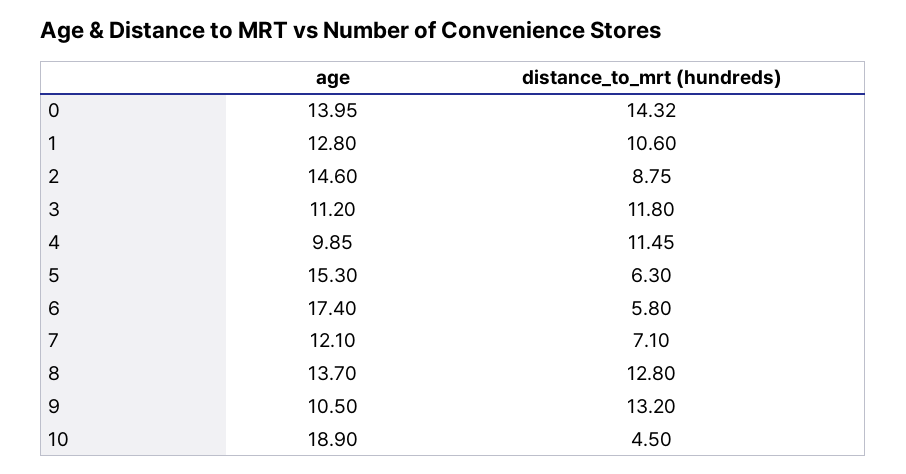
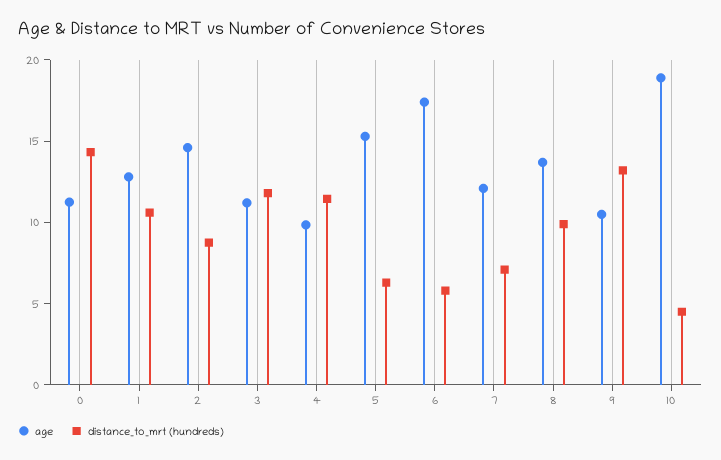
  {
    "age": {
-     "0": 13.95,
+     "0": 11,
      "1": 12.8,
      "2": 14.6,
      "3": 11.2,
      "4": 9.85,
      "5": 15.3,
      "6": 17.4,
      "7": 12.1,
      "8": 13.7,
      "9": 10.5,
      "10": 18.9
    },
    "distance_to_mrt (hundreds)": {
      "0": 14.32,
      "1": 10.6,
      "2": 8.75,
      "3": 11.8,
      "4": 11.45,
      "5": 6.3,
      "6": 5.8,
      "7": 7.1,
-     "8": 12.8,
+     "8": 10,
      "9": 13.2,
      "10": 4.5
    }
  }

